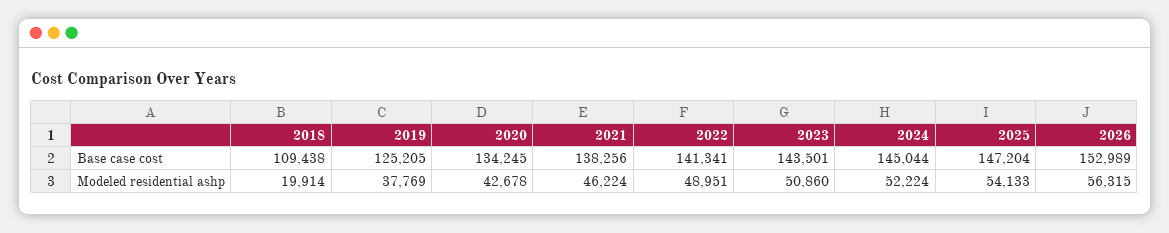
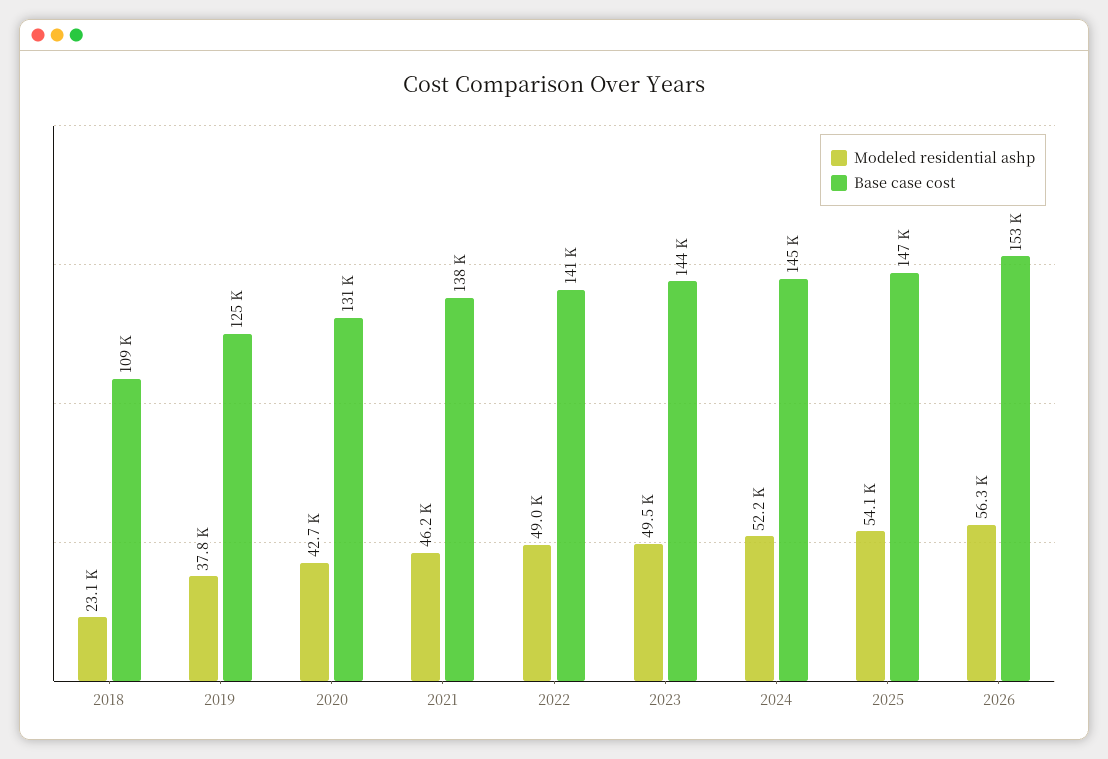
  {
    "Base case cost": {
      "2018": 109438,
      "2019": 125205,
-     "2020": 134245,
+     "2020": 131000,
      "2021": 138256,
      "2022": 141341,
      "2023": 143501,
      "2024": 145044,
      "2025": 147204,
      "2026": 152989
    },
    "Modeled residential ashp": {
-     "2018": 19914,
+     "2018": 23100,
      "2019": 37769,
      "2020": 42678,
      "2021": 46224,
      "2022": 48951,
-     "2023": 50860,
+     "2023": 49500,
      "2024": 52224,
      "2025": 54133,
      "2026": 56315
    }
  }

